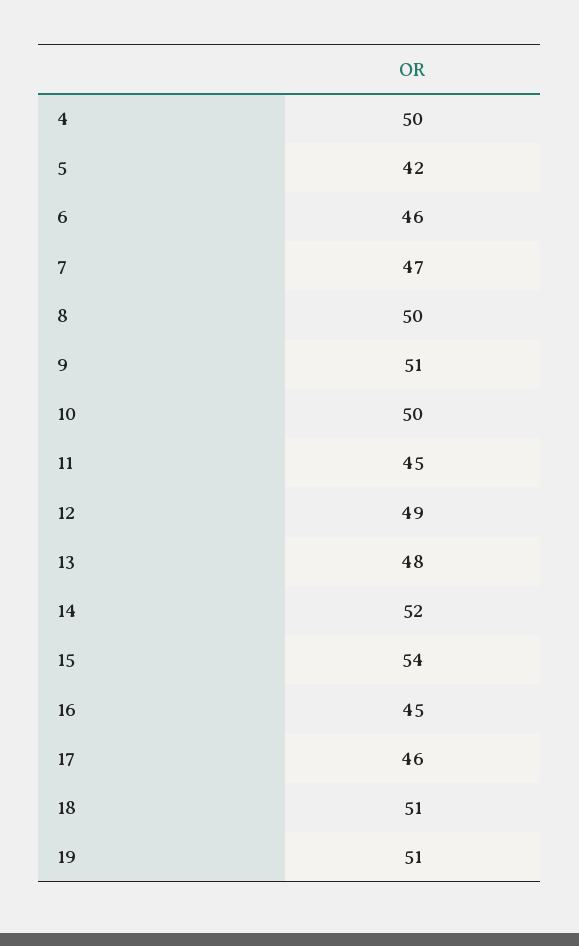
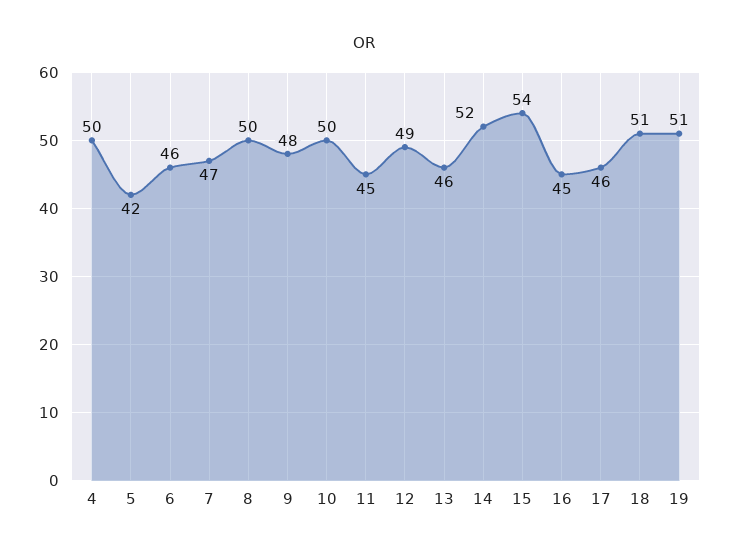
  {
    "4": 50,
    "5": 42,
    "6": 46,
    "7": 47,
    "8": 50,
-   "9": 51,
+   "9": 48,
    "10": 50,
    "11": 45,
    "12": 49,
-   "13": 48,
+   "13": 46,
    "14": 52,
    "15": 54,
    "16": 45,
    "17": 46,
    "18": 51,
    "19": 51
  }

